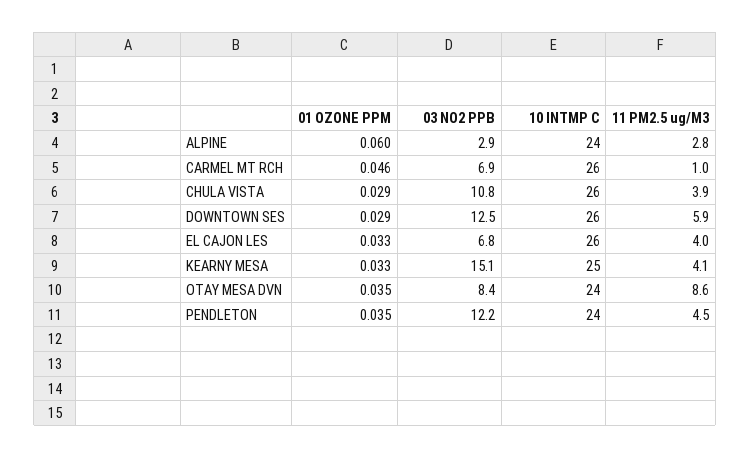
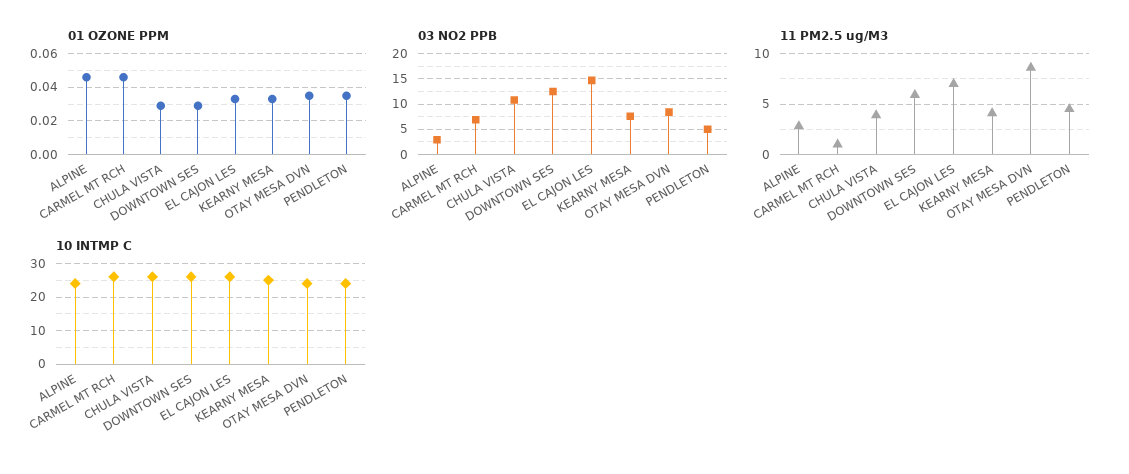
  {
    "01 OZONE PPM": {
-     "ALPINE": 0.06,
+     "ALPINE": 0.045,
      "CARMEL MT RCH": 0.046,
      "CHULA VISTA": 0.029,
      "DOWNTOWN SES": 0.029,
      "EL CAJON LES": 0.033,
      "KEARNY MESA": 0.033,
      "OTAY MESA DVN": 0.035,
      "PENDLETON": 0.035
    },
    "03 NO2 PPB": {
      "ALPINE": 2.9,
      "CARMEL MT RCH": 6.9,
      "CHULA VISTA": 10.8,
      "DOWNTOWN SES": 12.5,
-     "EL CAJON LES": 6.8,
+     "EL CAJON LES": 15,
-     "KEARNY MESA": 15.1,
+     "KEARNY MESA": 7.5,
      "OTAY MESA DVN": 8.4,
-     "PENDLETON": 12.2
+     "PENDLETON": 5
    },
    "10 INTMP C": {
      "ALPINE": 24,
      "CARMEL MT RCH": 26,
      "CHULA VISTA": 26,
      "DOWNTOWN SES": 26,
      "EL CAJON LES": 26,
      "KEARNY MESA": 25,
      "OTAY MESA DVN": 24,
      "PENDLETON": 24
    },
    "11 PM2.5 ug/M3": {
      "ALPINE": 2.8,
      "CARMEL MT RCH": 1,
      "CHULA VISTA": 3.9,
      "DOWNTOWN SES": 5.9,
-     "EL CAJON LES": 4,
+     "EL CAJON LES": 7,
      "KEARNY MESA": 4.1,
      "OTAY MESA DVN": 8.6,
      "PENDLETON": 4.5
    }
  }

